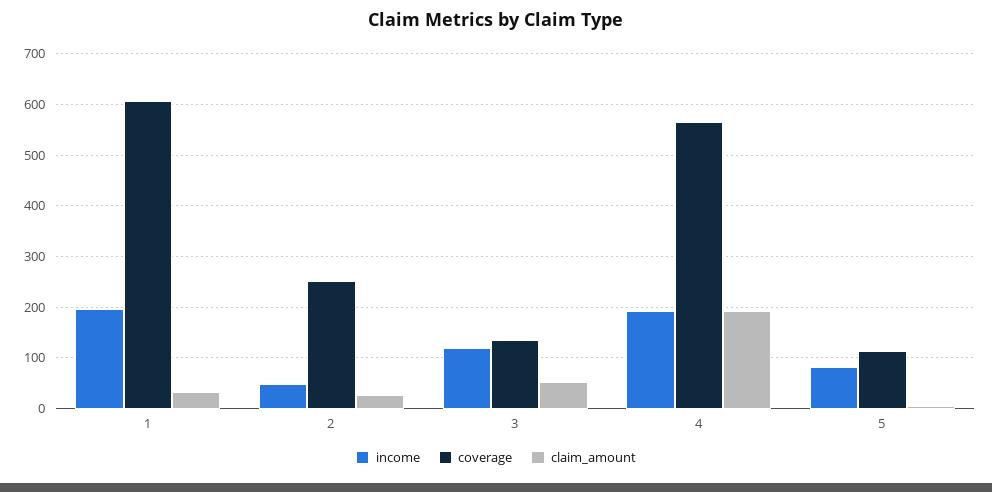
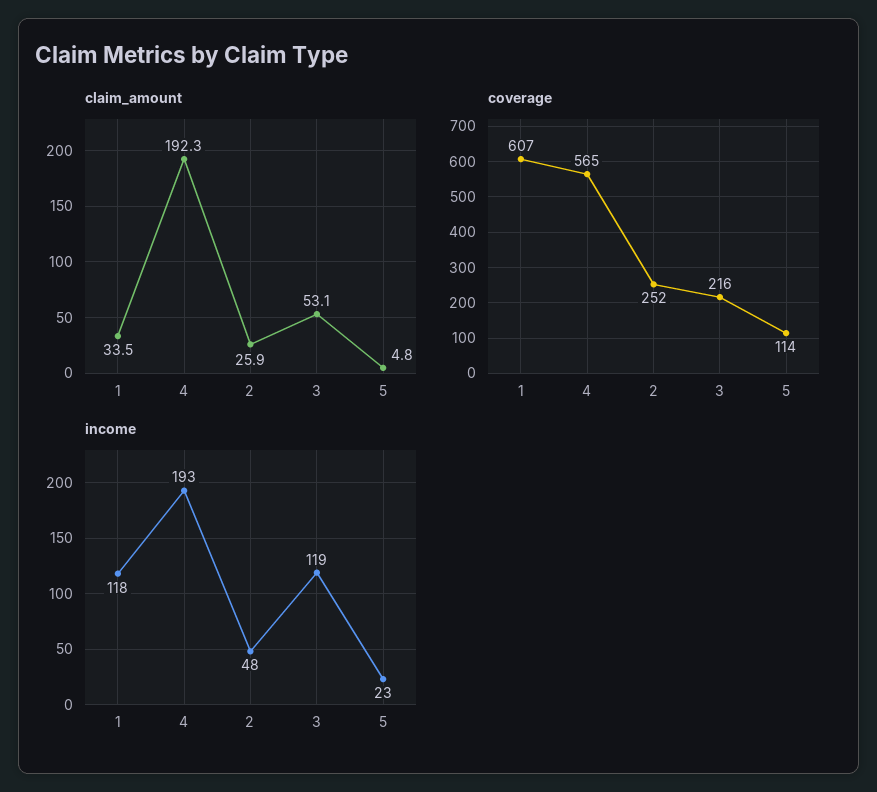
  {
    "income": {
-     "1": 200,
+     "1": 118,
      "2": 48,
      "3": 119,
      "4": 193,
-     "5": 80
+     "5": 23
    },
    "coverage": {
      "1": 607,
      "2": 252,
-     "3": 140,
+     "3": 216,
      "4": 565,
      "5": 114
    },
    "claim_amount": {
      "1": 33.5,
      "2": 25.9,
      "3": 53.1,
      "4": 192.3,
      "5": 4.8
    }
  }

